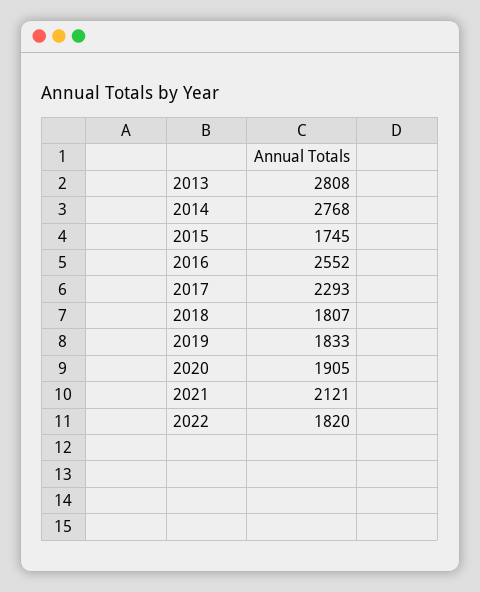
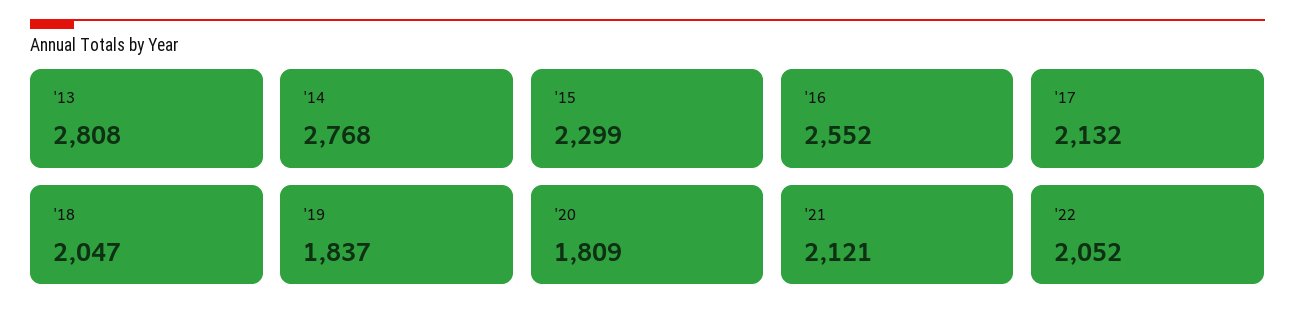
  {
    "2013": 2808,
    "2014": 2768,
-   "2015": 1745,
+   "2015": 2299,
    "2016": 2552,
-   "2017": 2293,
+   "2017": 2132,
-   "2018": 1807,
+   "2018": 2047,
-   "2019": 1833,
+   "2019": 1837,
-   "2020": 1905,
+   "2020": 1809,
    "2021": 2121,
-   "2022": 1820
+   "2022": 2052
  }

